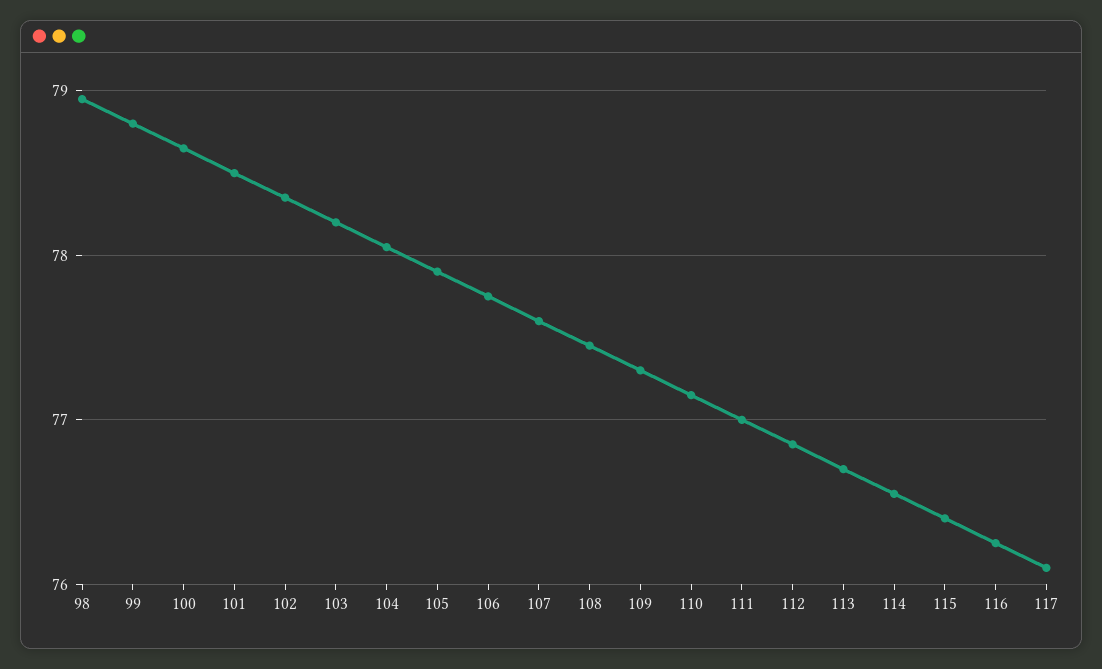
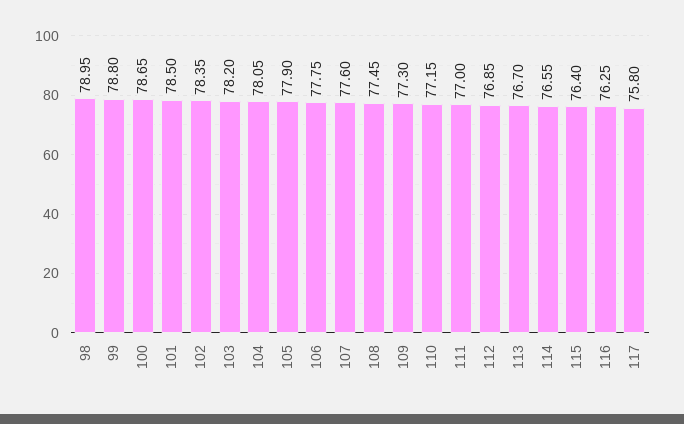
  {
    "98": 78.95,
    "99": 78.8,
    "100": 78.65,
    "101": 78.5,
    "102": 78.35,
    "103": 78.2,
    "104": 78.05,
    "105": 77.9,
    "106": 77.75,
    "107": 77.6,
    "108": 77.45,
    "109": 77.3,
    "110": 77.15,
    "111": 77,
    "112": 76.85,
    "113": 76.7,
    "114": 76.55,
    "115": 76.4,
    "116": 76.25,
-   "117": 76.1
+   "117": 75.8
  }

